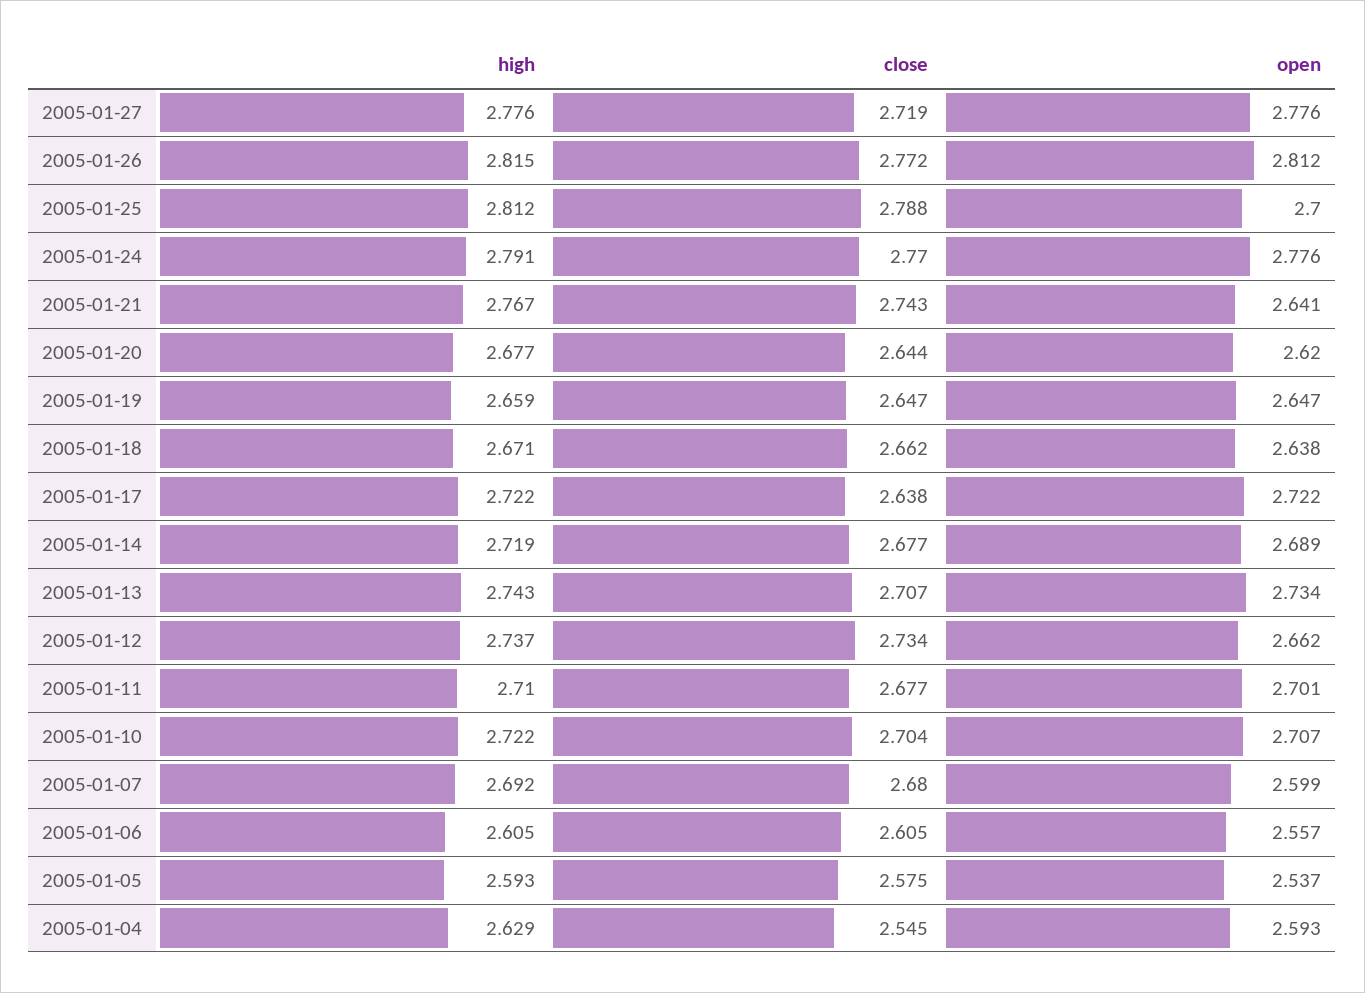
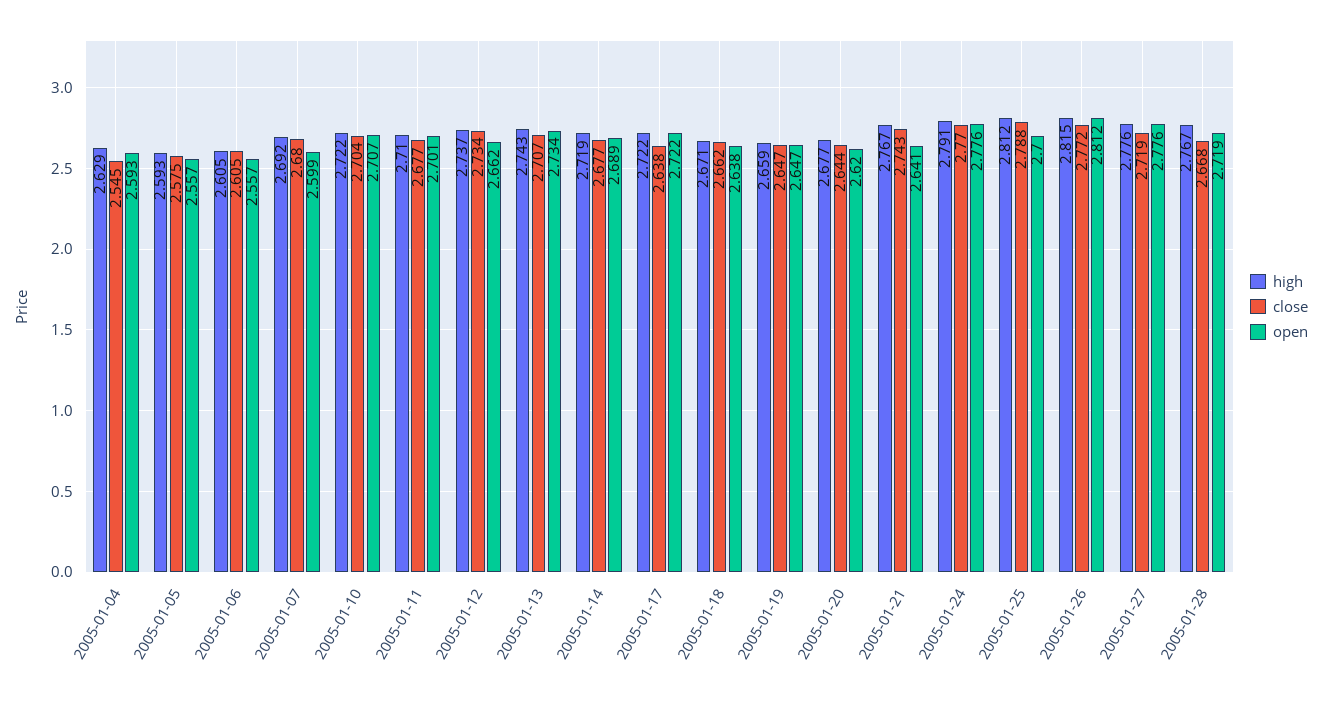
  {
    "high": {
      "2005-01-27": 2.776,
      "2005-01-26": 2.815,
      "2005-01-25": 2.812,
      "2005-01-24": 2.791,
      "2005-01-21": 2.767,
      "2005-01-20": 2.677,
      "2005-01-19": 2.659,
      "2005-01-18": 2.671,
      "2005-01-17": 2.722,
      "2005-01-14": 2.719,
      "2005-01-13": 2.743,
      "2005-01-12": 2.737,
      "2005-01-11": 2.71,
      "2005-01-10": 2.722,
      "2005-01-07": 2.692,
      "2005-01-06": 2.605,
      "2005-01-05": 2.593,
-     "2005-01-04": 2.629
+     "2005-01-04": 2.629,
+     "2005-01-28": 2.767
    },
    "close": {
      "2005-01-27": 2.719,
      "2005-01-26": 2.772,
      "2005-01-25": 2.788,
      "2005-01-24": 2.77,
      "2005-01-21": 2.743,
      "2005-01-20": 2.644,
      "2005-01-19": 2.647,
      "2005-01-18": 2.662,
      "2005-01-17": 2.638,
      "2005-01-14": 2.677,
      "2005-01-13": 2.707,
      "2005-01-12": 2.734,
      "2005-01-11": 2.677,
      "2005-01-10": 2.704,
      "2005-01-07": 2.68,
      "2005-01-06": 2.605,
      "2005-01-05": 2.575,
-     "2005-01-04": 2.545
+     "2005-01-04": 2.545,
+     "2005-01-28": 2.668
    },
    "open": {
      "2005-01-27": 2.776,
      "2005-01-26": 2.812,
      "2005-01-25": 2.7,
      "2005-01-24": 2.776,
      "2005-01-21": 2.641,
      "2005-01-20": 2.62,
      "2005-01-19": 2.647,
      "2005-01-18": 2.638,
      "2005-01-17": 2.722,
      "2005-01-14": 2.689,
      "2005-01-13": 2.734,
      "2005-01-12": 2.662,
      "2005-01-11": 2.701,
      "2005-01-10": 2.707,
      "2005-01-07": 2.599,
      "2005-01-06": 2.557,
-     "2005-01-05": 2.537,
+     "2005-01-05": 2.557,
-     "2005-01-04": 2.593
+     "2005-01-04": 2.593,
+     "2005-01-28": 2.719
    }
  }

